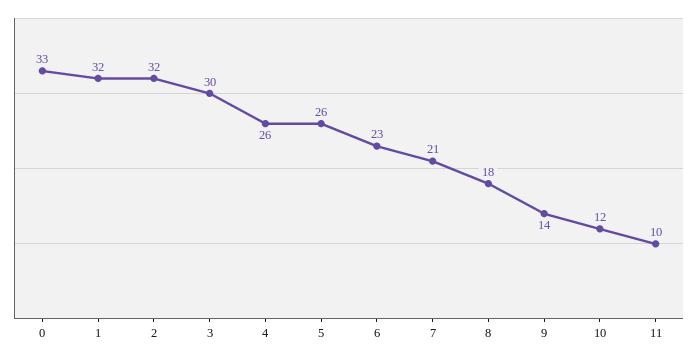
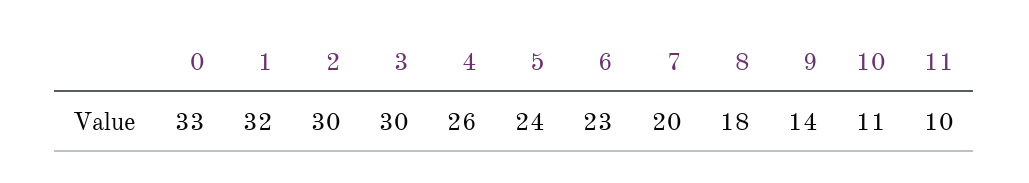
  {
    "0": 33,
    "1": 32,
-   "2": 32,
+   "2": 30,
    "3": 30,
    "4": 26,
-   "5": 26,
+   "5": 24,
    "6": 23,
-   "7": 21,
+   "7": 20,
    "8": 18,
    "9": 14,
-   "10": 12,
+   "10": 11,
    "11": 10
  }

